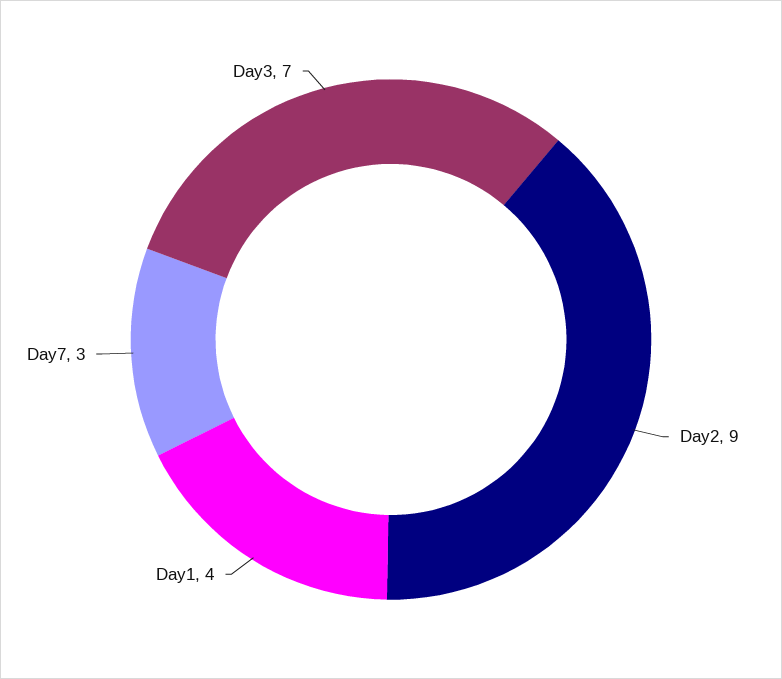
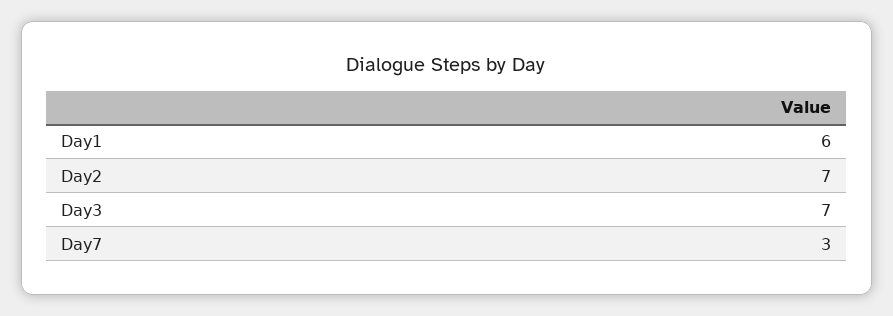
  {
-   "Day2": 9,
+   "Day2": 7,
-   "Day1": 4,
+   "Day1": 6,
    "Day7": 3,
    "Day3": 7
  }

